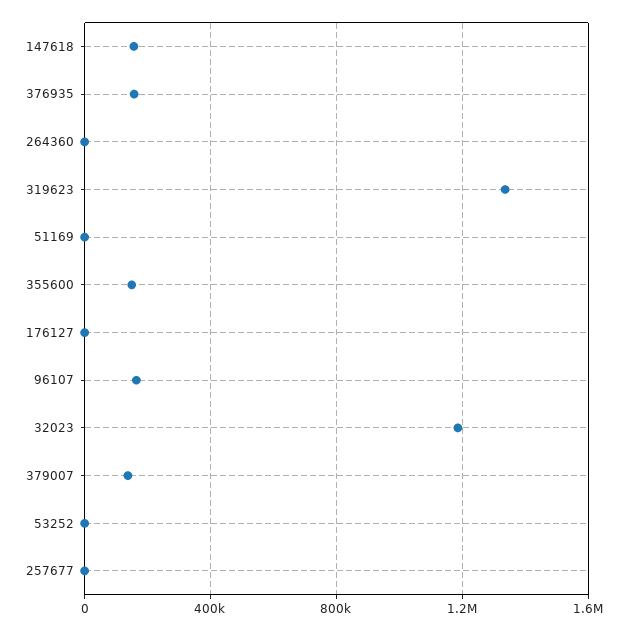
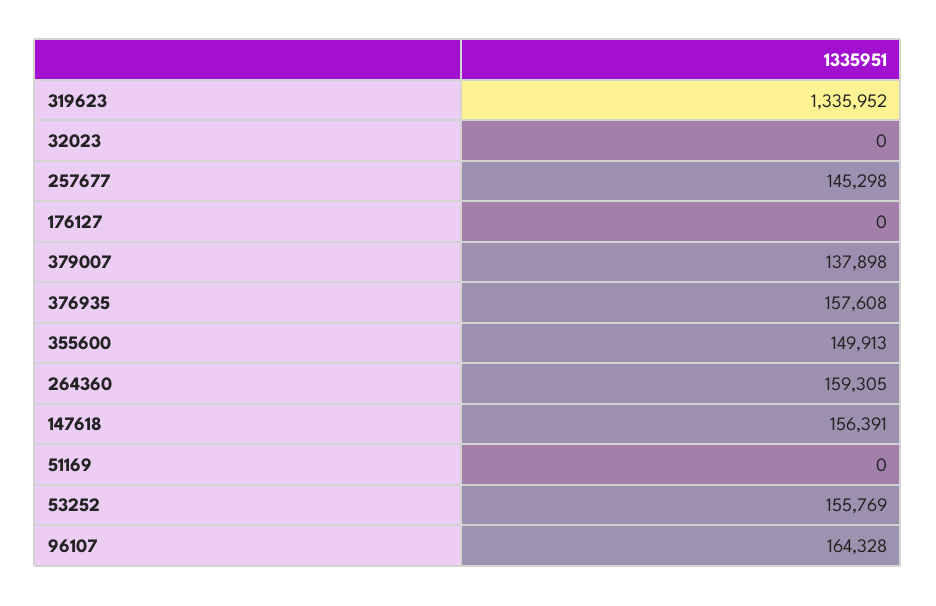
  {
    "147618": 156391,
    "376935": 157608,
-   "264360": 0,
+   "264360": 159305,
    "319623": 1335952,
    "51169": 0,
    "355600": 149913,
    "176127": 0,
    "96107": 164328,
-   "32023": 1200000,
+   "32023": 0,
    "379007": 137898,
-   "53252": 0,
+   "53252": 155769,
-   "257677": 0
+   "257677": 145298
  }

